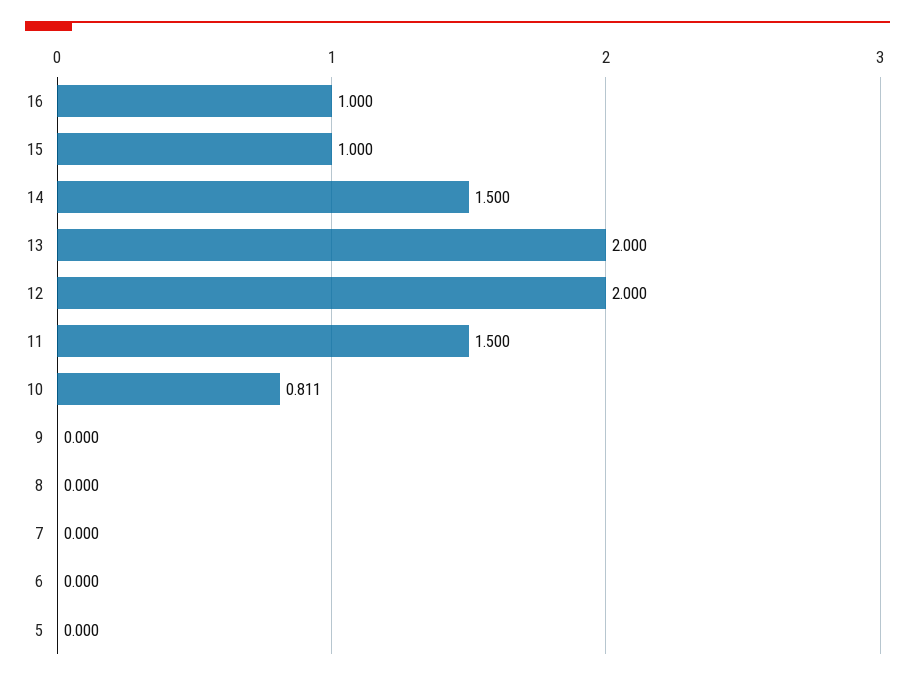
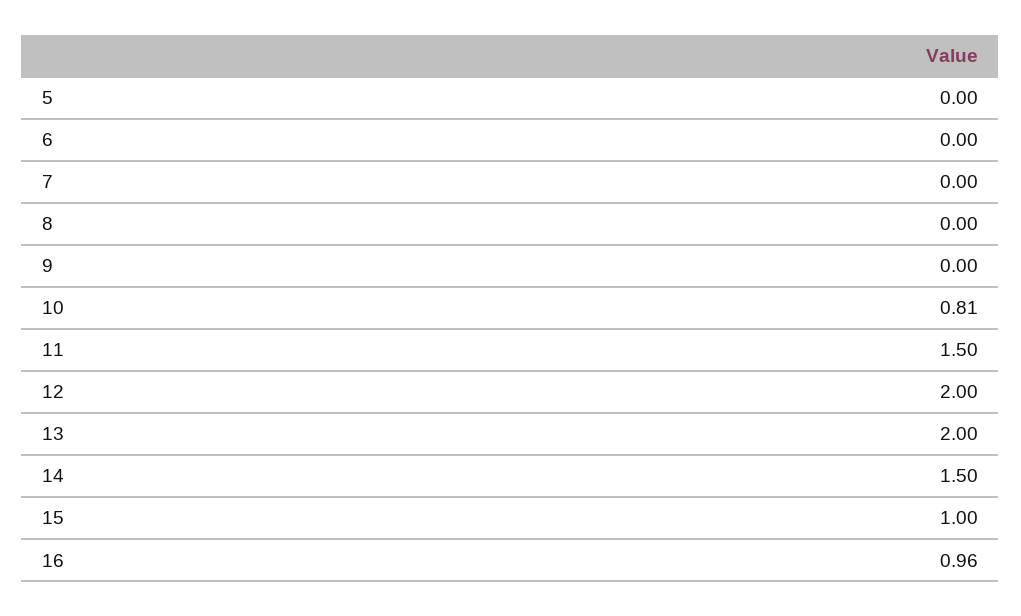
  {
-   "16": 1,
+   "16": 0.96,
    "15": 1,
    "14": 1.5,
    "13": 2,
    "12": 2,
    "11": 1.5,
    "10": 0.811,
    "9": 0,
    "8": 0,
    "7": 0,
    "6": 0,
    "5": 0
  }

